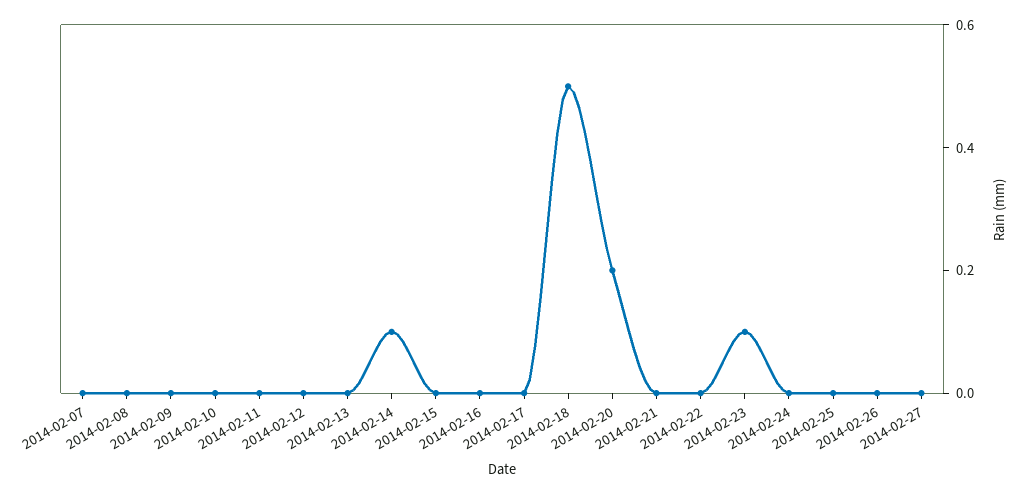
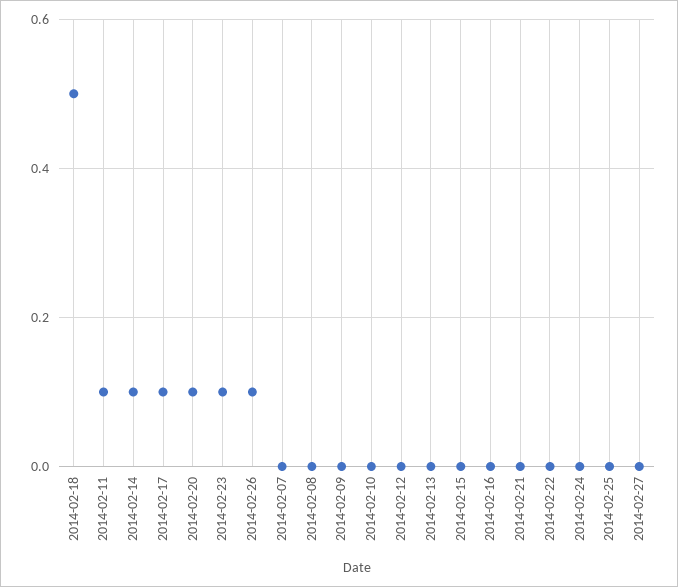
  {
    "2014-02-07": 0,
    "2014-02-08": 0,
    "2014-02-09": 0,
    "2014-02-10": 0,
-   "2014-02-11": 0,
+   "2014-02-11": 0.1,
    "2014-02-12": 0,
    "2014-02-13": 0,
    "2014-02-14": 0.1,
    "2014-02-15": 0,
    "2014-02-16": 0,
-   "2014-02-17": 0,
+   "2014-02-17": 0.1,
    "2014-02-18": 0.5,
-   "2014-02-20": 0.2,
+   "2014-02-20": 0.1,
    "2014-02-21": 0,
    "2014-02-22": 0,
    "2014-02-23": 0.1,
    "2014-02-24": 0,
    "2014-02-25": 0,
-   "2014-02-26": 0,
+   "2014-02-26": 0.1,
    "2014-02-27": 0
  }

